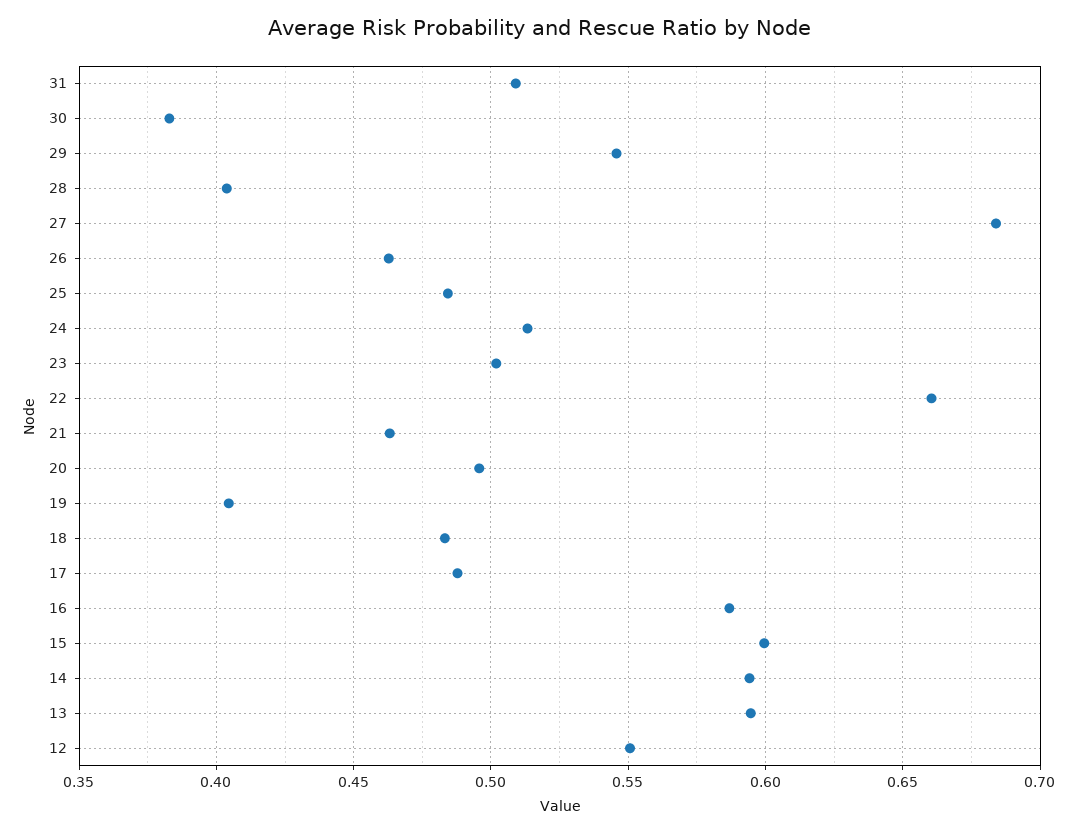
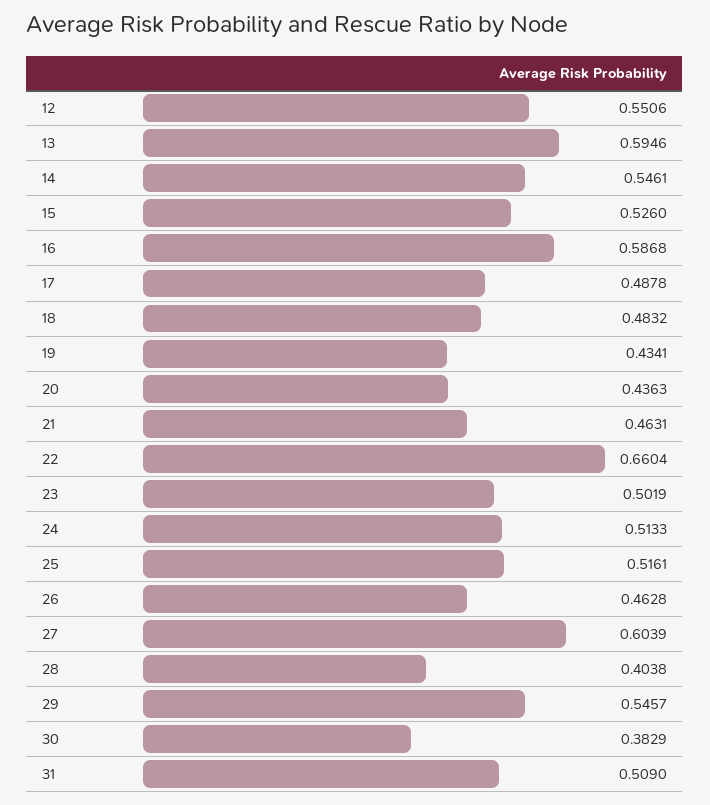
  {
    "31": 0.509,
    "30": 0.3829,
    "29": 0.5457,
    "28": 0.4038,
-   "27": 0.685,
+   "27": 0.6039,
    "26": 0.4628,
-   "25": 0.485,
+   "25": 0.5161,
    "24": 0.5133,
    "23": 0.5019,
    "22": 0.6604,
    "21": 0.4631,
-   "20": 0.495,
+   "20": 0.4363,
-   "19": 0.405,
+   "19": 0.4341,
    "18": 0.4832,
    "17": 0.4878,
    "16": 0.5868,
-   "15": 0.6,
+   "15": 0.526,
-   "14": 0.595,
+   "14": 0.5461,
    "13": 0.5946,
    "12": 0.5506
  }

